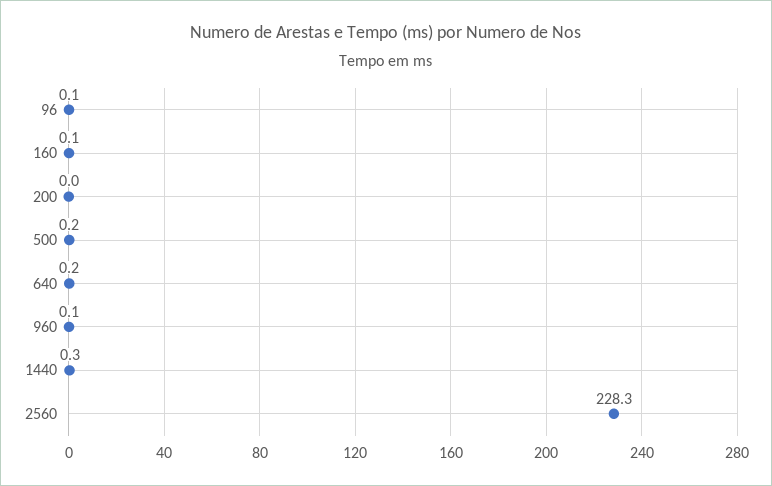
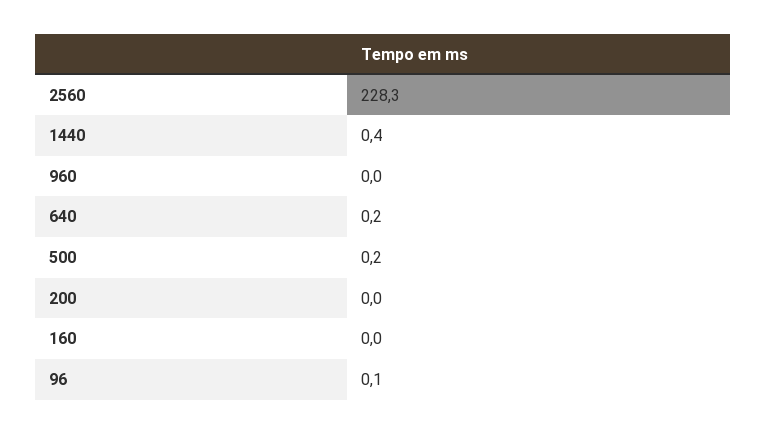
  {
    "96": 0.1,
-   "160": 0.1,
+   "160": 0,
    "200": 0,
    "500": 0.2,
    "640": 0.2,
-   "960": 0.1,
+   "960": 0,
-   "1440": 0.3,
+   "1440": 0.4,
    "2560": 228.3
  }

